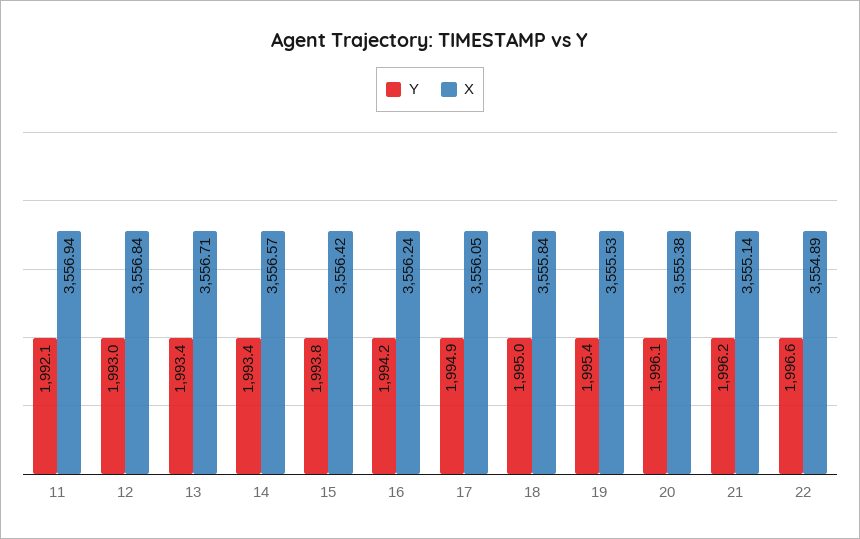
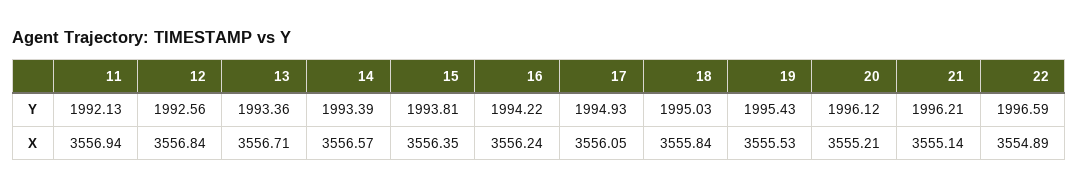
  {
    "Y": {
      "11": 1992.13,
-     "12": 1993,
+     "12": 1992.56,
      "13": 1993.36,
      "14": 1993.39,
      "15": 1993.81,
      "16": 1994.22,
      "17": 1994.93,
      "18": 1995.03,
      "19": 1995.43,
      "20": 1996.12,
      "21": 1996.21,
      "22": 1996.59
    },
    "X": {
      "11": 3556.94,
      "12": 3556.84,
      "13": 3556.71,
      "14": 3556.57,
-     "15": 3556.42,
+     "15": 3556.35,
      "16": 3556.24,
      "17": 3556.05,
      "18": 3555.84,
      "19": 3555.53,
-     "20": 3555.38,
+     "20": 3555.21,
      "21": 3555.14,
      "22": 3554.89
    }
  }

